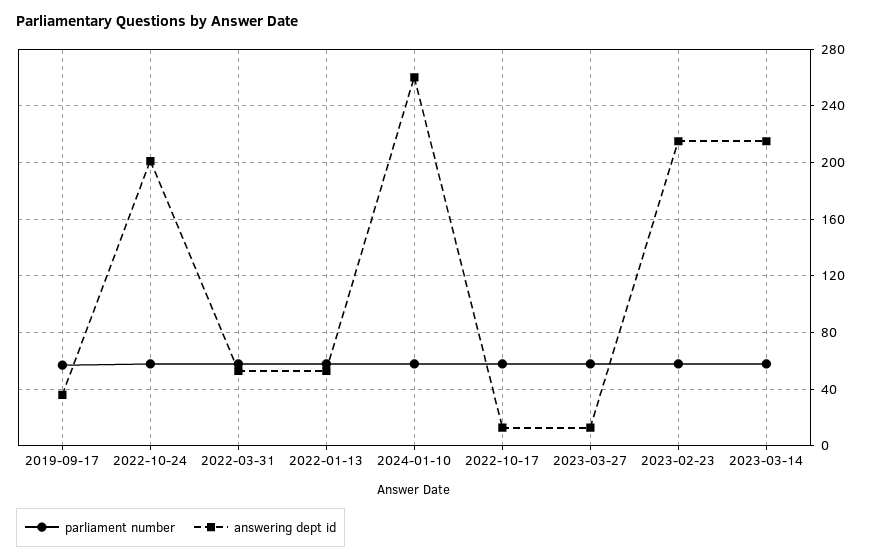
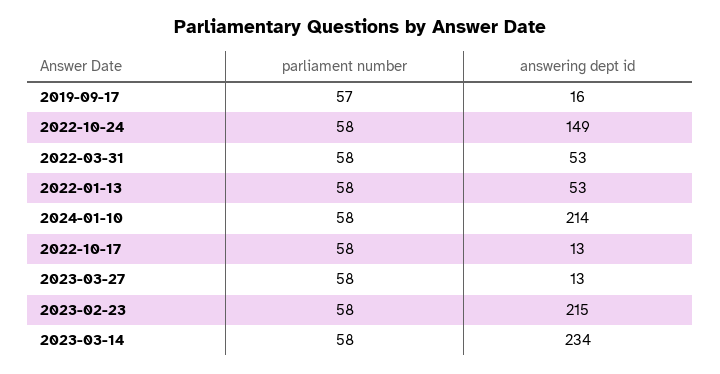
  {
    "parliament number": {
      "2019-09-17": 57,
      "2022-10-24": 58,
      "2022-03-31": 58,
      "2022-01-13": 58,
      "2024-01-10": 58,
      "2022-10-17": 58,
      "2023-03-27": 58,
      "2023-02-23": 58,
      "2023-03-14": 58
    },
    "answering dept id": {
-     "2019-09-17": 35,
+     "2019-09-17": 16,
-     "2022-10-24": 200,
+     "2022-10-24": 149,
      "2022-03-31": 53,
      "2022-01-13": 53,
-     "2024-01-10": 260,
+     "2024-01-10": 214,
      "2022-10-17": 13,
      "2023-03-27": 13,
      "2023-02-23": 215,
-     "2023-03-14": 215
+     "2023-03-14": 234
    }
  }

